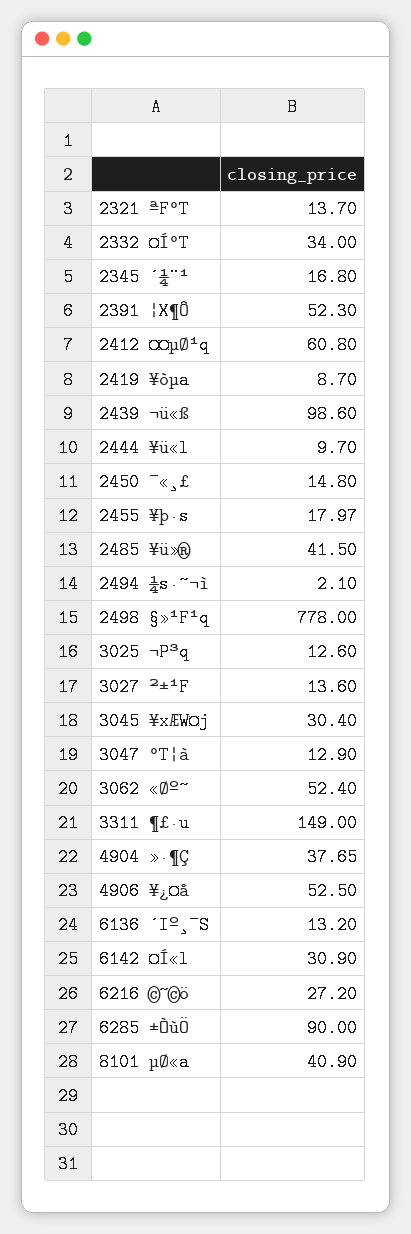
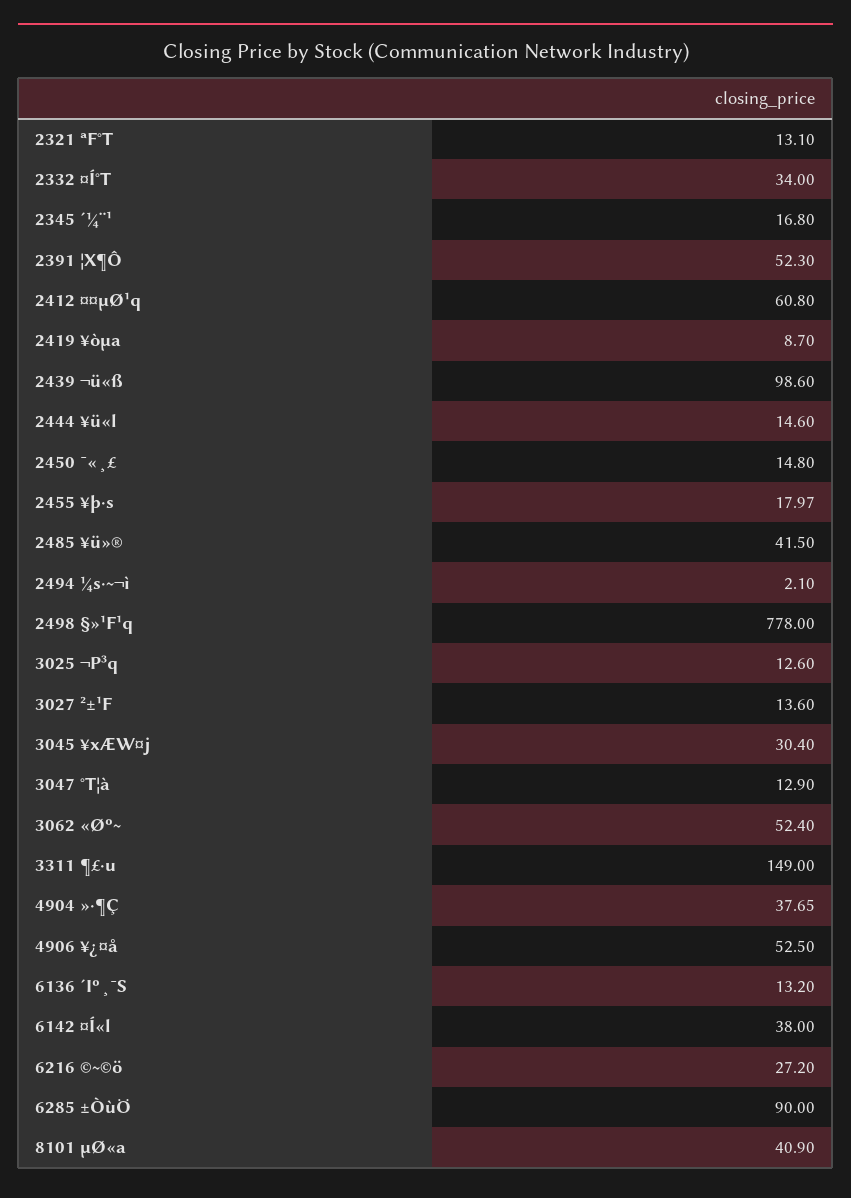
  {
-   "2321 ªF°T": 13.7,
+   "2321 ªF°T": 13.1,
    "2332 ¤Í°T": 34,
    "2345 ´¼¨¹": 16.8,
    "2391 ¦X¶Ô": 52.3,
    "2412 ¤¤µØ¹q": 60.8,
    "2419 ¥òµa": 8.7,
    "2439 ¬ü«ß": 98.6,
-   "2444 ¥ü«l": 9.7,
+   "2444 ¥ü«l": 14.6,
    "2450 ¯«¸£": 14.8,
    "2455 ¥þ·s": 17.97,
    "2485 ¥ü»®": 41.5,
    "2494 ¼s·~¬ì": 2.1,
    "2498 §»¹F¹q": 778,
    "3025 ¬P³q": 12.6,
    "3027 ²±¹F": 13.6,
    "3045 ¥xÆW¤j": 30.4,
    "3047 °T¦à": 12.9,
    "3062 «Øº~": 52.4,
    "3311 ¶£·u": 149,
    "4904 »·¶Ç": 37.65,
    "4906 ¥¿¤å": 52.5,
    "6136 ´Iº¸¯S": 13.2,
-   "6142 ¤Í«l": 30.9,
+   "6142 ¤Í«l": 38,
    "6216 ©~©ö": 27.2,
    "6285 ±ÒùÖ": 90,
    "8101 µØ«a": 40.9
  }

